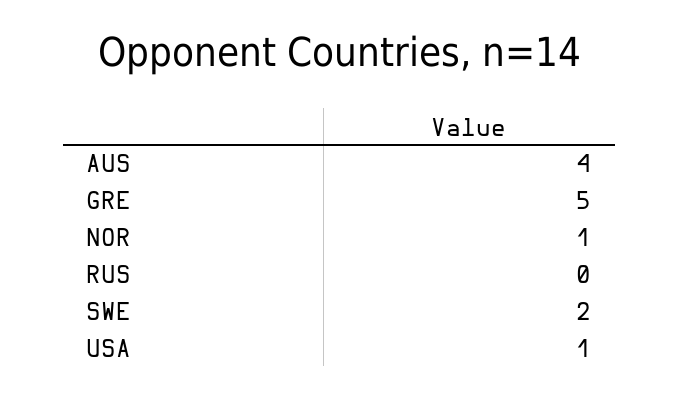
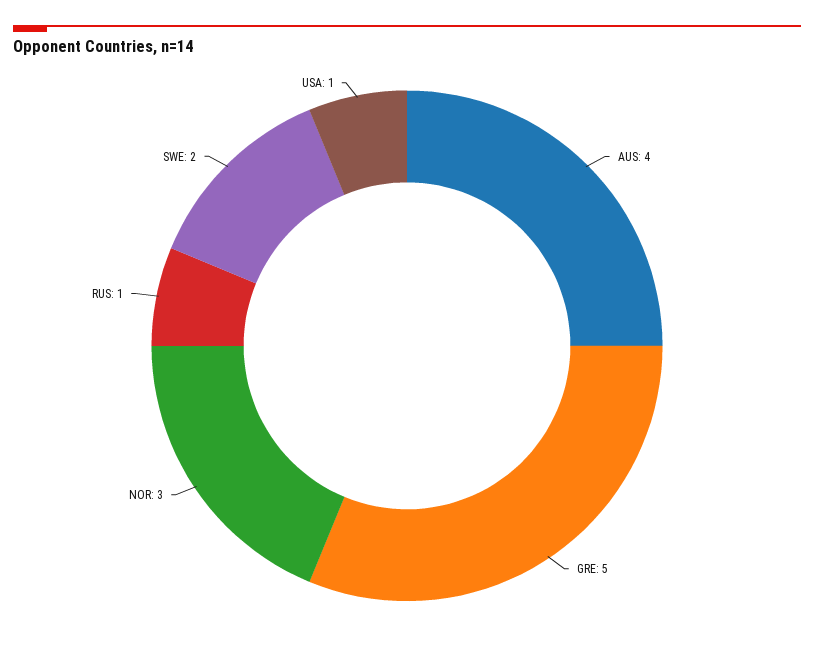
  {
    "AUS": 4,
    "GRE": 5,
-   "NOR": 1,
+   "NOR": 3,
-   "RUS": 0,
+   "RUS": 1,
    "SWE": 2,
    "USA": 1
  }

